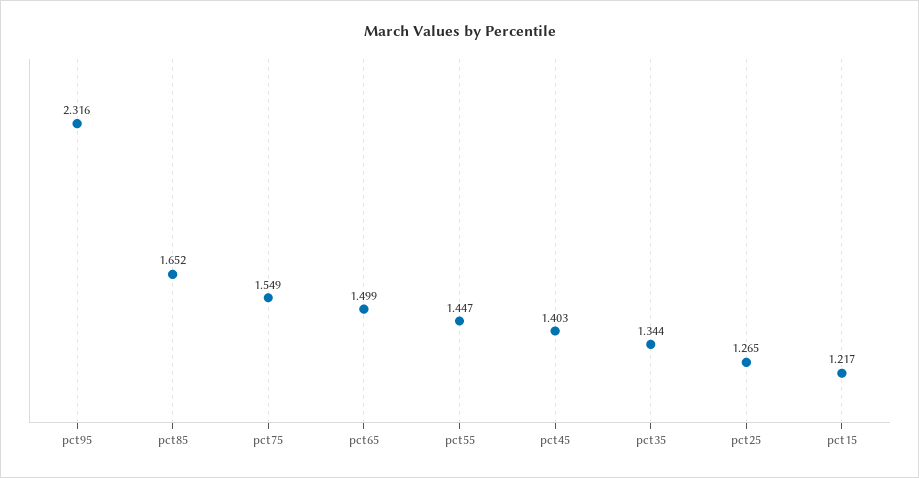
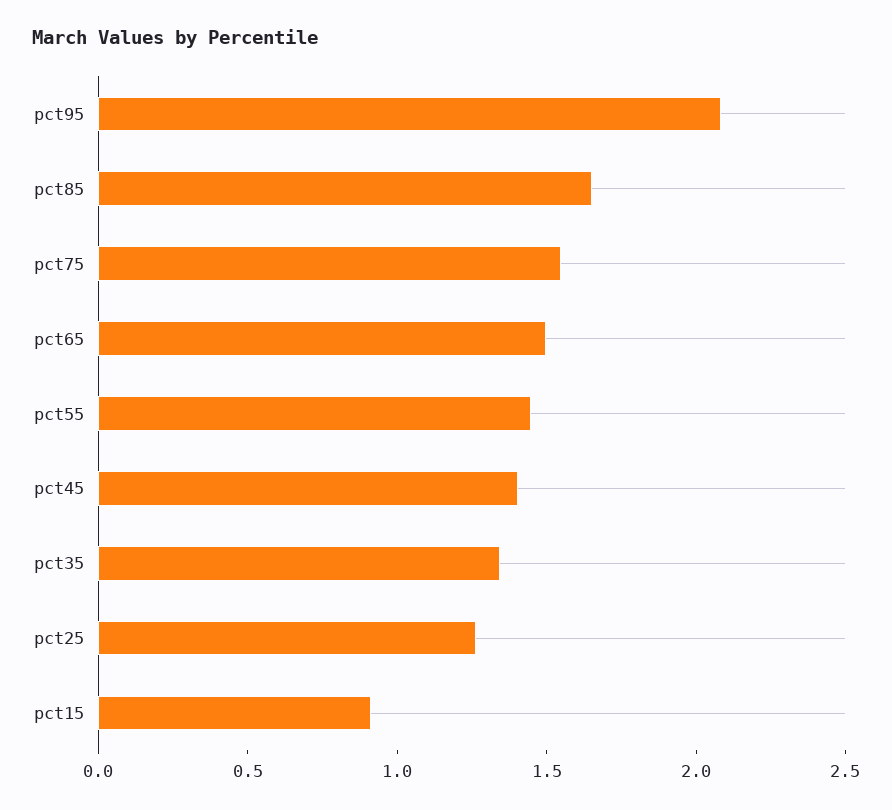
  {
-   "pct95": 2.316,
+   "pct95": 2.1,
    "pct85": 1.652,
    "pct75": 1.549,
    "pct65": 1.499,
    "pct55": 1.447,
    "pct45": 1.403,
    "pct35": 1.344,
    "pct25": 1.265,
-   "pct15": 1.217
+   "pct15": 0.9
  }

